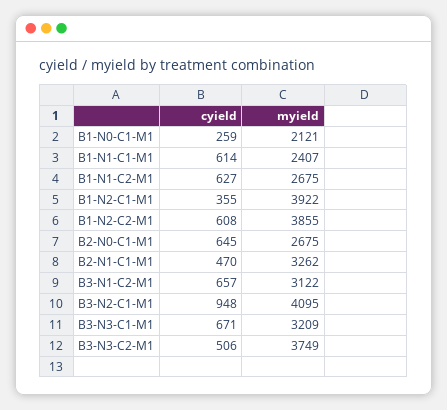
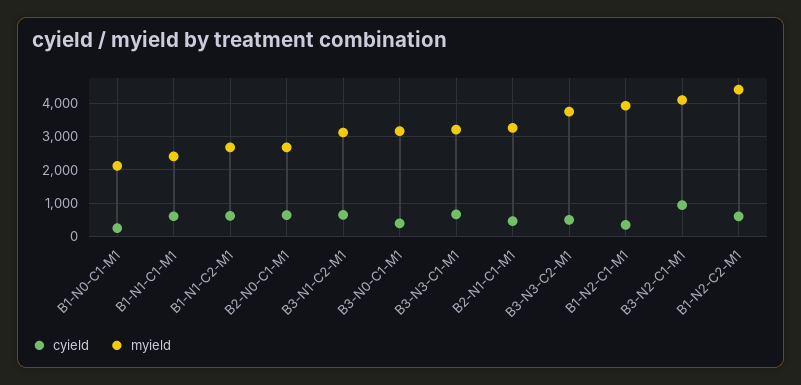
  {
    "cyield": {
      "B1-N0-C1-M1": 259,
      "B1-N1-C1-M1": 614,
      "B1-N1-C2-M1": 627,
      "B1-N2-C1-M1": 355,
      "B1-N2-C2-M1": 608,
      "B2-N0-C1-M1": 645,
      "B2-N1-C1-M1": 470,
      "B3-N1-C2-M1": 657,
      "B3-N2-C1-M1": 948,
      "B3-N3-C1-M1": 671,
-     "B3-N3-C2-M1": 506
+     "B3-N3-C2-M1": 506,
+     "B3-N0-C1-M1": 400
    },
    "myield": {
      "B1-N0-C1-M1": 2121,
      "B1-N1-C1-M1": 2407,
      "B1-N1-C2-M1": 2675,
      "B1-N2-C1-M1": 3922,
-     "B1-N2-C2-M1": 3855,
+     "B1-N2-C2-M1": 4400,
      "B2-N0-C1-M1": 2675,
      "B2-N1-C1-M1": 3262,
      "B3-N1-C2-M1": 3122,
      "B3-N2-C1-M1": 4095,
      "B3-N3-C1-M1": 3209,
-     "B3-N3-C2-M1": 3749
+     "B3-N3-C2-M1": 3749,
+     "B3-N0-C1-M1": 3200
    }
  }

